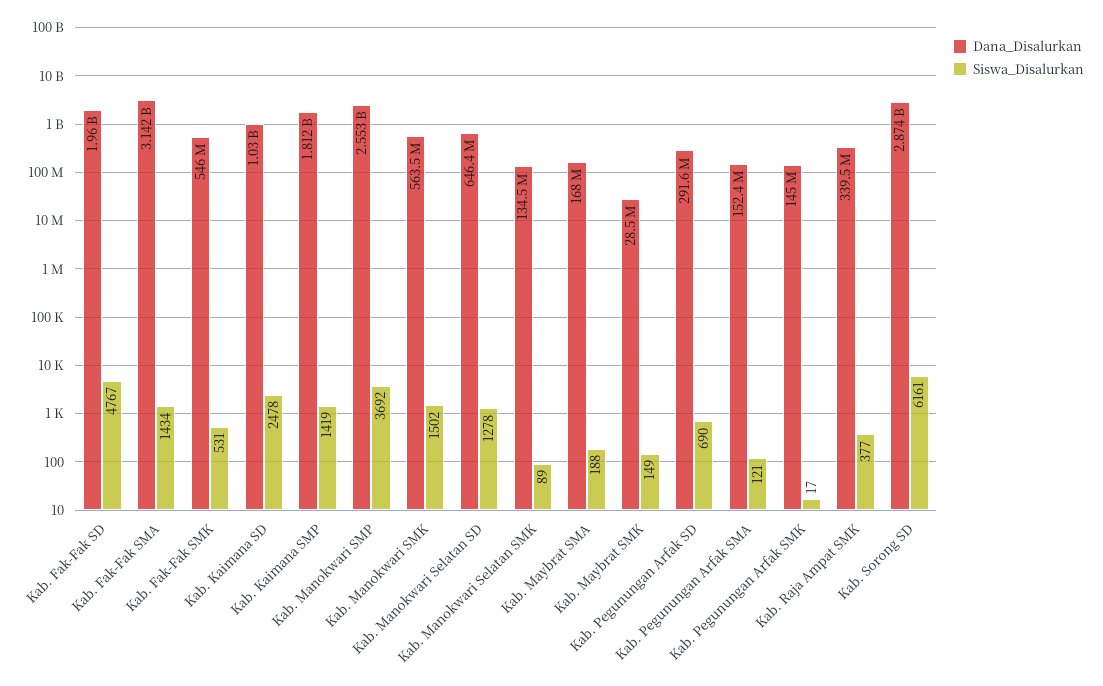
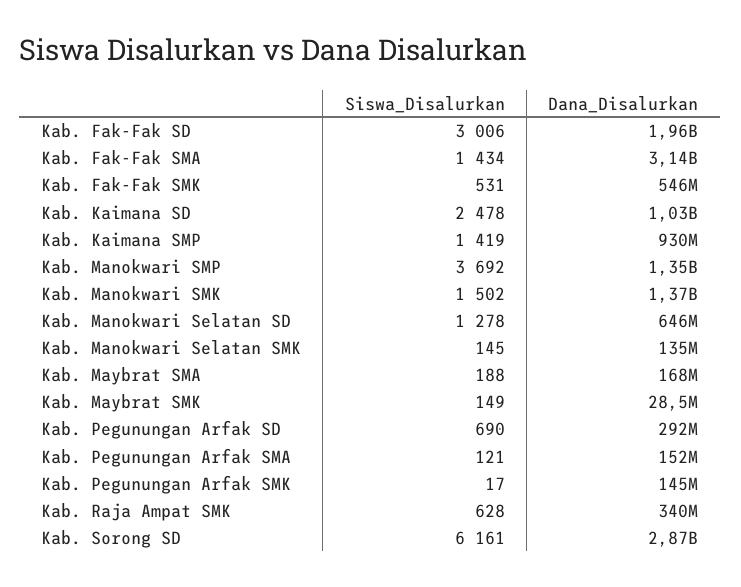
  {
    "Dana_Disalurkan": {
      "Kab. Fak-Fak SD": 1960000000,
      "Kab. Fak-Fak SMA": 3142000000,
      "Kab. Fak-Fak SMK": 546000000,
      "Kab. Kaimana SD": 1030000000,
-     "Kab. Kaimana SMP": 1812000000,
+     "Kab. Kaimana SMP": 930000000,
-     "Kab. Manokwari SMP": 2553000000,
+     "Kab. Manokwari SMP": 1350000000,
-     "Kab. Manokwari SMK": 563500000,
+     "Kab. Manokwari SMK": 1370000000,
      "Kab. Manokwari Selatan SD": 646400000,
      "Kab. Manokwari Selatan SMK": 134500000,
      "Kab. Maybrat SMA": 168000000,
      "Kab. Maybrat SMK": 28500000,
      "Kab. Pegunungan Arfak SD": 291600000,
      "Kab. Pegunungan Arfak SMA": 152400000,
      "Kab. Pegunungan Arfak SMK": 145000000,
      "Kab. Raja Ampat SMK": 339500000,
      "Kab. Sorong SD": 2874000000
    },
    "Siswa_Disalurkan": {
-     "Kab. Fak-Fak SD": 4767,
+     "Kab. Fak-Fak SD": 3006,
      "Kab. Fak-Fak SMA": 1434,
      "Kab. Fak-Fak SMK": 531,
      "Kab. Kaimana SD": 2478,
      "Kab. Kaimana SMP": 1419,
      "Kab. Manokwari SMP": 3692,
      "Kab. Manokwari SMK": 1502,
      "Kab. Manokwari Selatan SD": 1278,
-     "Kab. Manokwari Selatan SMK": 89,
+     "Kab. Manokwari Selatan SMK": 145,
      "Kab. Maybrat SMA": 188,
      "Kab. Maybrat SMK": 149,
      "Kab. Pegunungan Arfak SD": 690,
      "Kab. Pegunungan Arfak SMA": 121,
      "Kab. Pegunungan Arfak SMK": 17,
-     "Kab. Raja Ampat SMK": 377,
+     "Kab. Raja Ampat SMK": 628,
      "Kab. Sorong SD": 6161
    }
  }

